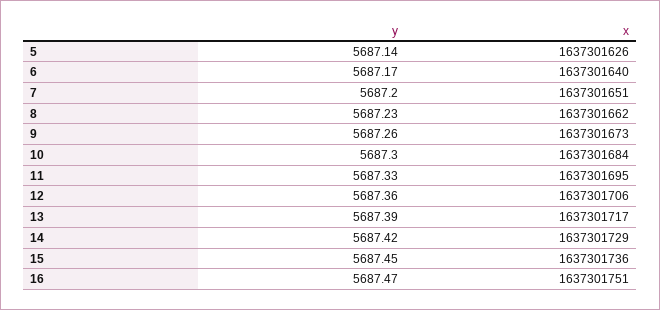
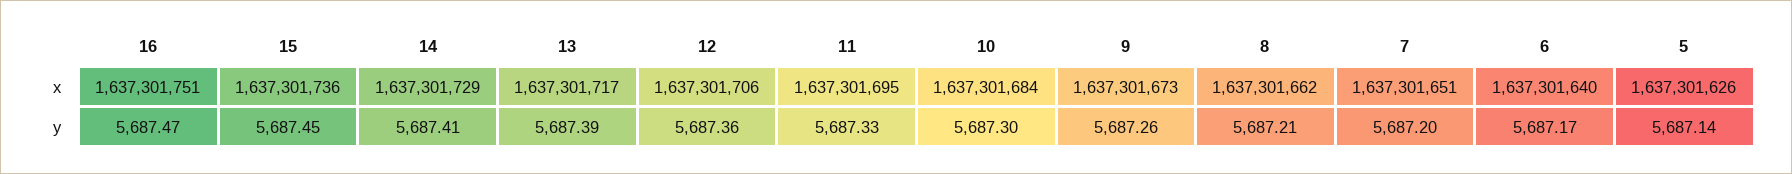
  {
    "y": {
      "5": 5687.14,
      "6": 5687.17,
      "7": 5687.2,
-     "8": 5687.23,
+     "8": 5687.21,
      "9": 5687.26,
      "10": 5687.3,
      "11": 5687.33,
      "12": 5687.36,
      "13": 5687.39,
-     "14": 5687.42,
+     "14": 5687.41,
      "15": 5687.45,
      "16": 5687.47
    },
    "x": {
      "5": 1637301626,
      "6": 1637301640,
      "7": 1637301651,
      "8": 1637301662,
      "9": 1637301673,
      "10": 1637301684,
      "11": 1637301695,
      "12": 1637301706,
      "13": 1637301717,
      "14": 1637301729,
      "15": 1637301736,
      "16": 1637301751
    }
  }

